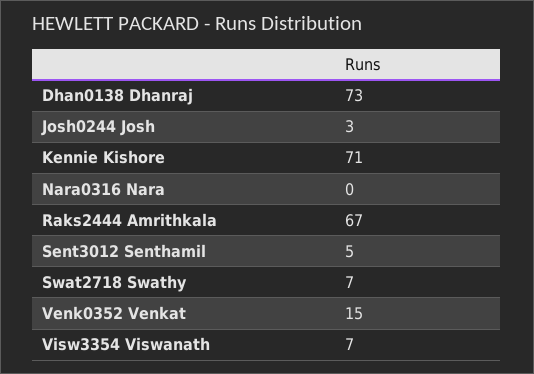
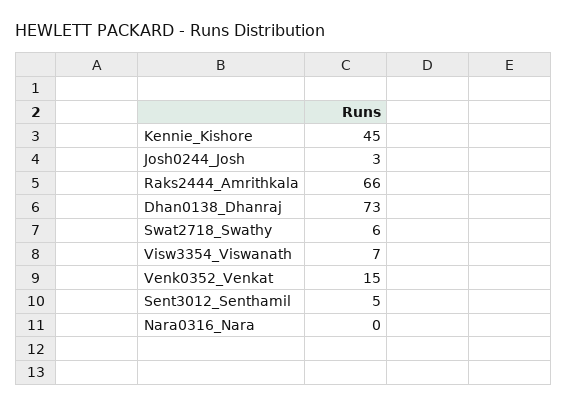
  {
    "Dhan0138 Dhanraj": 73,
    "Josh0244 Josh": 3,
-   "Kennie Kishore": 71,
+   "Kennie Kishore": 45,
    "Nara0316 Nara": 0,
-   "Raks2444 Amrithkala": 67,
+   "Raks2444 Amrithkala": 66,
    "Sent3012 Senthamil": 5,
-   "Swat2718 Swathy": 7,
+   "Swat2718 Swathy": 6,
    "Venk0352 Venkat": 15,
    "Visw3354 Viswanath": 7
  }

